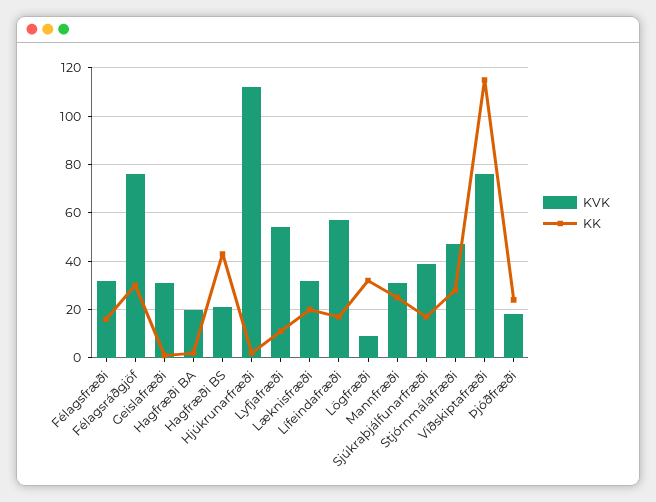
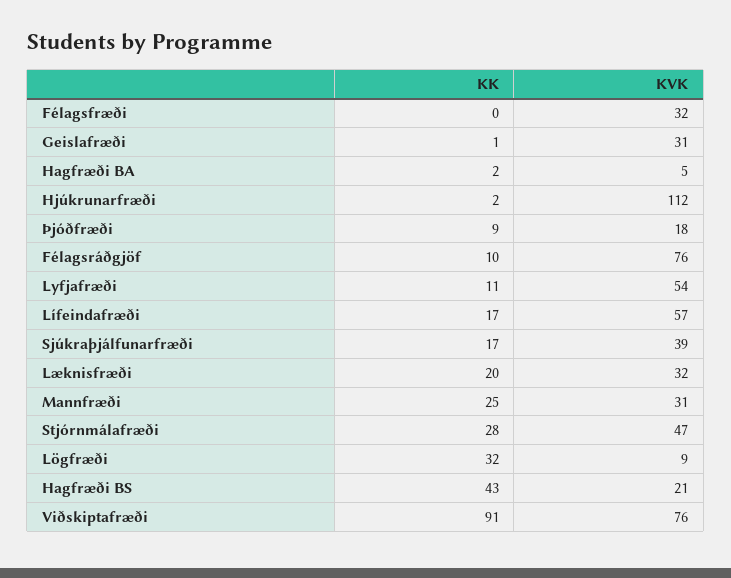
  {
    "KVK": {
      "Félagsfræði": 32,
      "Félagsráðgjöf": 76,
      "Geislafræði": 31,
-     "Hagfræði BA": 20,
+     "Hagfræði BA": 5,
      "Hagfræði BS": 21,
      "Hjúkrunarfræði": 112,
      "Lyfjafræði": 54,
      "Læknisfræði": 32,
      "Lífeindafræði": 57,
      "Lögfræði": 9,
      "Mannfræði": 31,
      "Sjúkraþjálfunarfræði": 39,
      "Stjórnmálafræði": 47,
      "Viðskiptafræði": 76,
      "Þjóðfræði": 18
    },
    "KK": {
-     "Félagsfræði": 15,
+     "Félagsfræði": 0,
-     "Félagsráðgjöf": 30,
+     "Félagsráðgjöf": 10,
      "Geislafræði": 1,
      "Hagfræði BA": 2,
      "Hagfræði BS": 43,
      "Hjúkrunarfræði": 2,
      "Lyfjafræði": 11,
      "Læknisfræði": 20,
      "Lífeindafræði": 17,
      "Lögfræði": 32,
      "Mannfræði": 25,
      "Sjúkraþjálfunarfræði": 17,
      "Stjórnmálafræði": 28,
-     "Viðskiptafræði": 115,
+     "Viðskiptafræði": 91,
-     "Þjóðfræði": 25
+     "Þjóðfræði": 9
    }
  }

